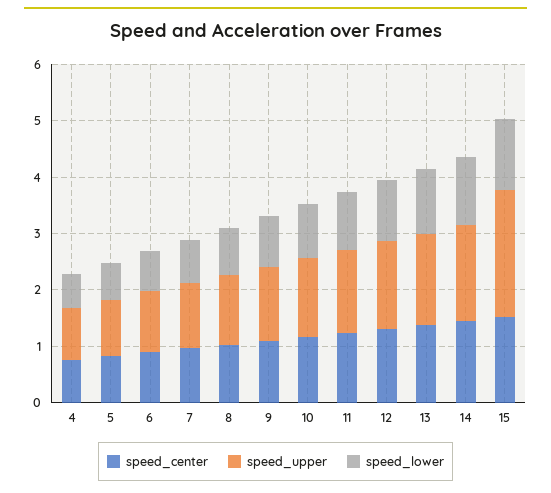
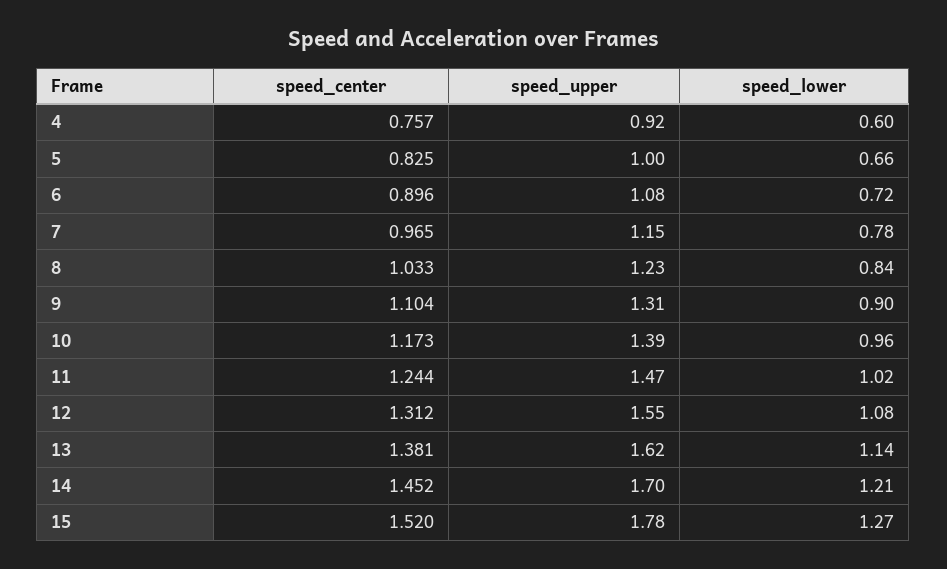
  {
    "speed_center": {
      "4": 0.757,
      "5": 0.825,
      "6": 0.896,
      "7": 0.965,
      "8": 1.033,
      "9": 1.104,
      "10": 1.173,
      "11": 1.244,
      "12": 1.312,
      "13": 1.381,
      "14": 1.452,
      "15": 1.52
    },
    "speed_upper": {
      "4": 0.92,
      "5": 1,
      "6": 1.08,
      "7": 1.15,
      "8": 1.23,
      "9": 1.31,
      "10": 1.39,
      "11": 1.47,
      "12": 1.55,
      "13": 1.62,
      "14": 1.7,
-     "15": 2.2
+     "15": 1.78
    },
    "speed_lower": {
      "4": 0.6,
      "5": 0.66,
      "6": 0.72,
      "7": 0.78,
      "8": 0.84,
      "9": 0.9,
      "10": 0.96,
      "11": 1.02,
      "12": 1.08,
      "13": 1.14,
      "14": 1.21,
      "15": 1.27
    }
  }

